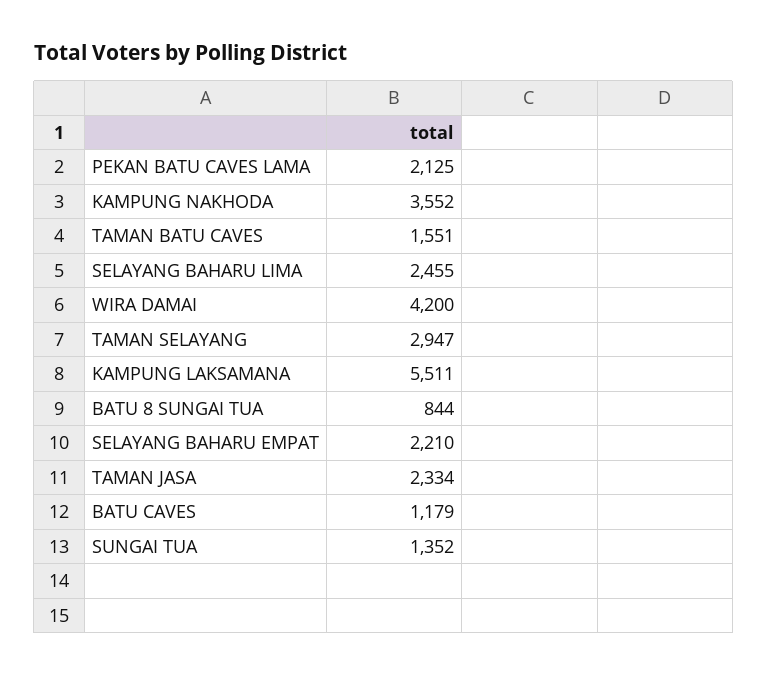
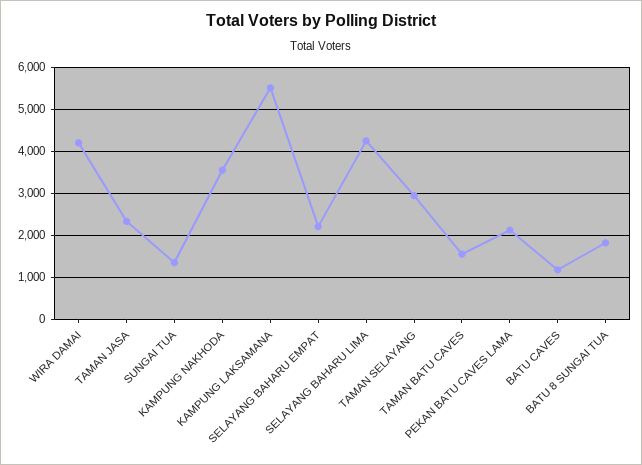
  {
    "PEKAN BATU CAVES LAMA": 2125,
    "KAMPUNG NAKHODA": 3552,
    "TAMAN BATU CAVES": 1551,
-   "SELAYANG BAHARU LIMA": 2455,
+   "SELAYANG BAHARU LIMA": 4200,
    "WIRA DAMAI": 4200,
    "TAMAN SELAYANG": 2947,
    "KAMPUNG LAKSAMANA": 5511,
-   "BATU 8 SUNGAI TUA": 844,
+   "BATU 8 SUNGAI TUA": 1800,
    "SELAYANG BAHARU EMPAT": 2210,
    "TAMAN JASA": 2334,
    "BATU CAVES": 1179,
    "SUNGAI TUA": 1352
  }

